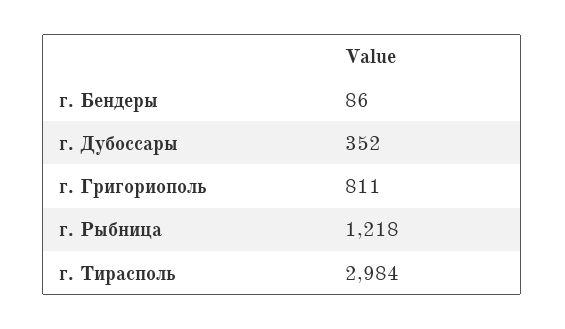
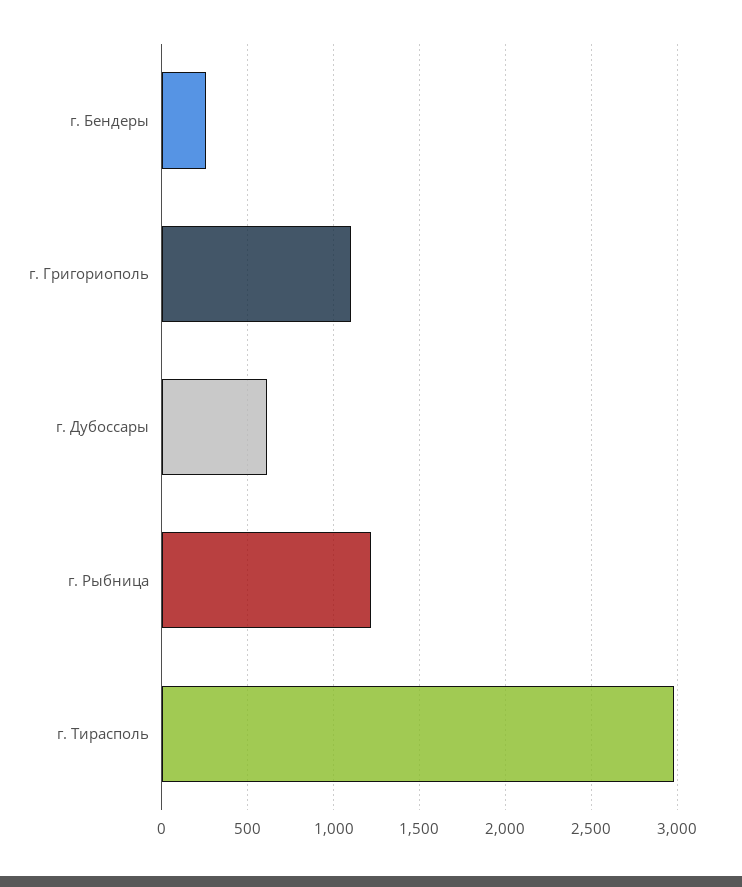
  {
-   "г. Бендеры": 86,
+   "г. Бендеры": 250,
-   "г. Дубоссары": 352,
+   "г. Дубоссары": 600,
-   "г. Григориополь": 811,
+   "г. Григориополь": 1100,
    "г. Рыбница": 1218,
    "г. Тирасполь": 2984
  }

